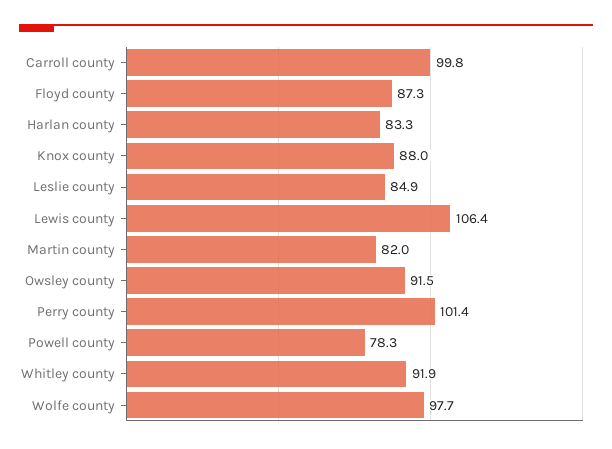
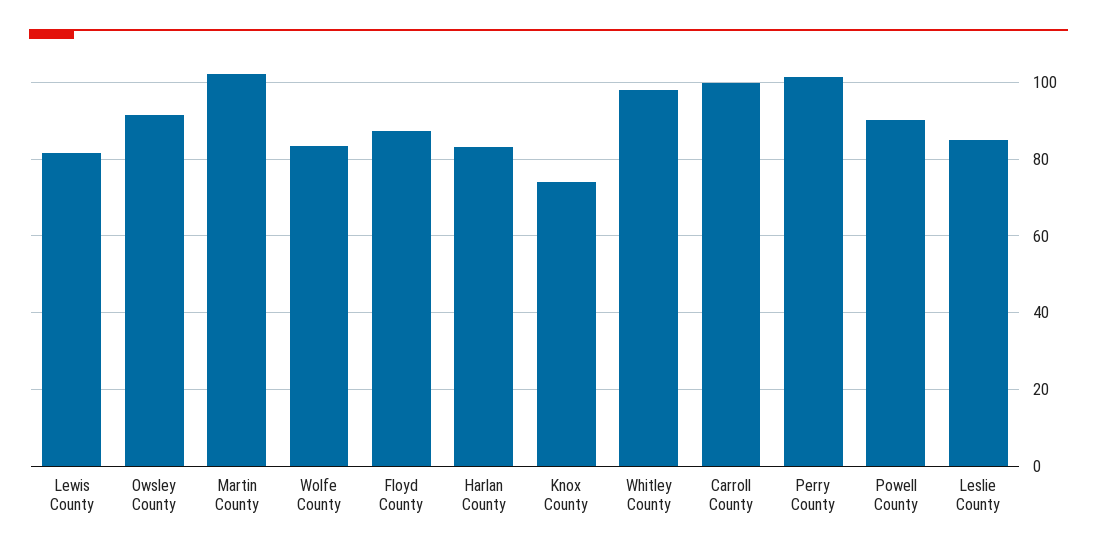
  {
    "Carroll county": 99.8,
    "Floyd county": 87.3,
    "Harlan county": 83.3,
-   "Knox county": 88,
+   "Knox county": 74,
    "Leslie county": 84.9,
-   "Lewis county": 106.4,
+   "Lewis county": 82,
-   "Martin county": 82,
+   "Martin county": 102,
    "Owsley county": 91.5,
    "Perry county": 101.4,
-   "Powell county": 78.3,
+   "Powell county": 90,
-   "Whitley county": 91.9,
+   "Whitley county": 98,
-   "Wolfe county": 97.7
+   "Wolfe county": 84
  }

